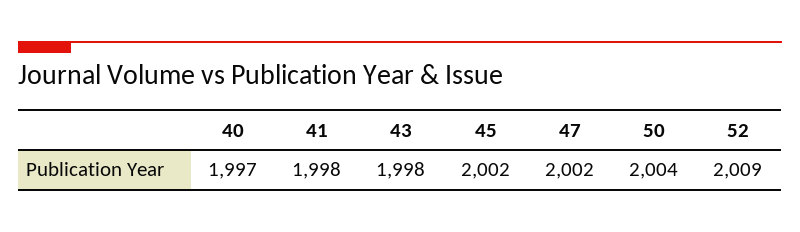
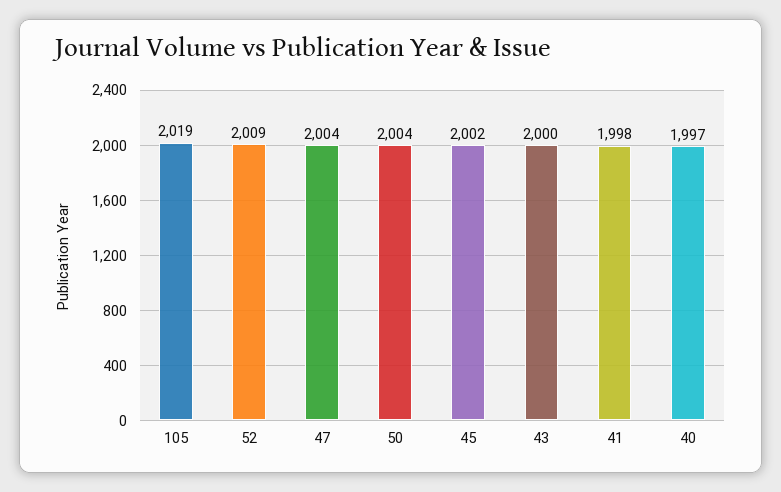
  {
    "40": 1997,
    "41": 1998,
-   "43": 1998,
+   "43": 2000,
    "45": 2002,
-   "47": 2002,
+   "47": 2004,
    "50": 2004,
-   "52": 2009
+   "52": 2009,
+   "105": 2019
  }

